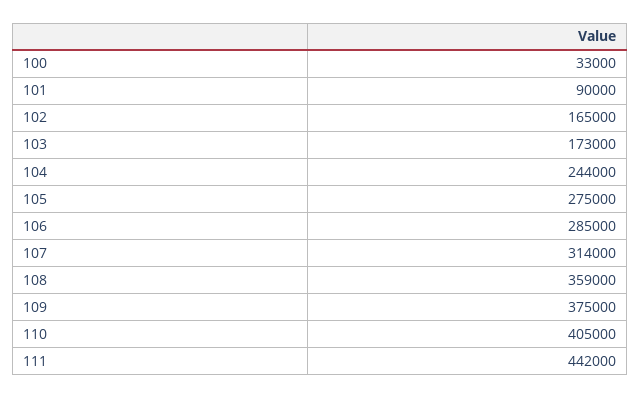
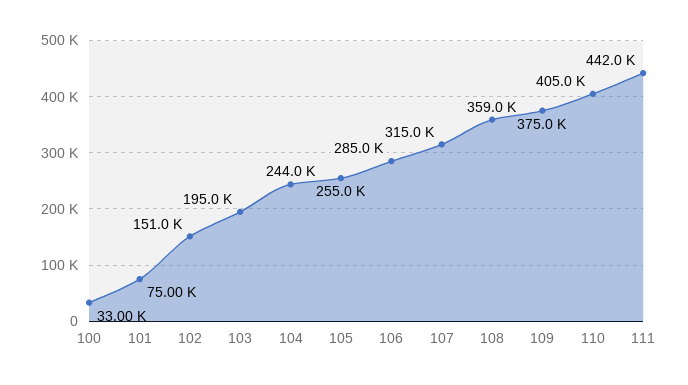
  {
    "100": 33000,
-   "101": 90000,
+   "101": 75000,
-   "102": 165000,
+   "102": 151000,
-   "103": 173000,
+   "103": 195000,
    "104": 244000,
-   "105": 275000,
+   "105": 255000,
    "106": 285000,
-   "107": 314000,
+   "107": 315000,
    "108": 359000,
    "109": 375000,
    "110": 405000,
    "111": 442000
  }

